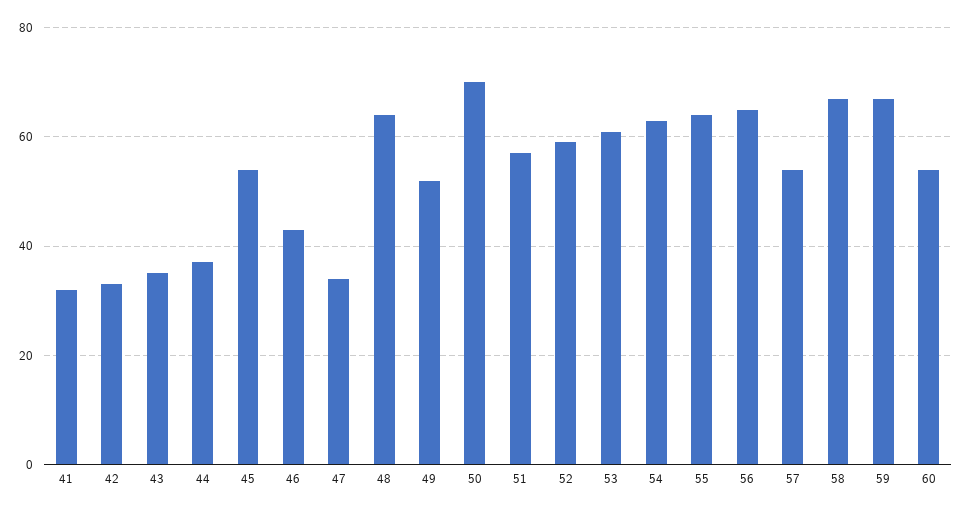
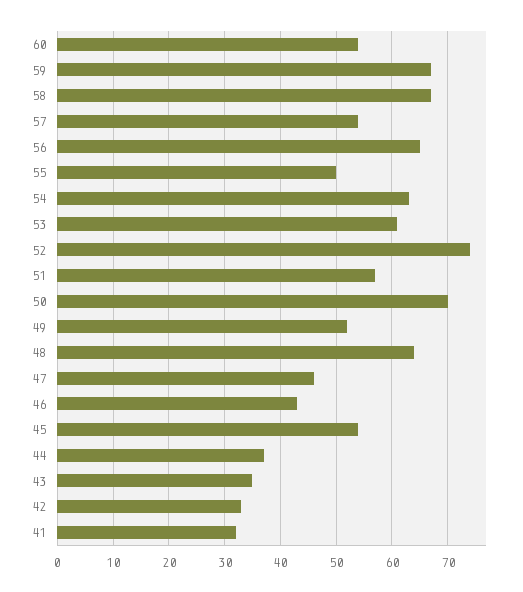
  {
    "41": 30,
    "42": 35,
    "43": 35,
    "44": 35,
    "45": 55,
    "46": 45,
-   "47": 35,
+   "47": 45,
    "48": 65,
    "49": 50,
    "50": 70,
    "51": 55,
-   "52": 60,
+   "52": 75,
    "53": 60,
    "54": 65,
-   "55": 65,
+   "55": 50,
    "56": 65,
    "57": 55,
    "58": 65,
    "59": 65,
    "60": 55
  }

